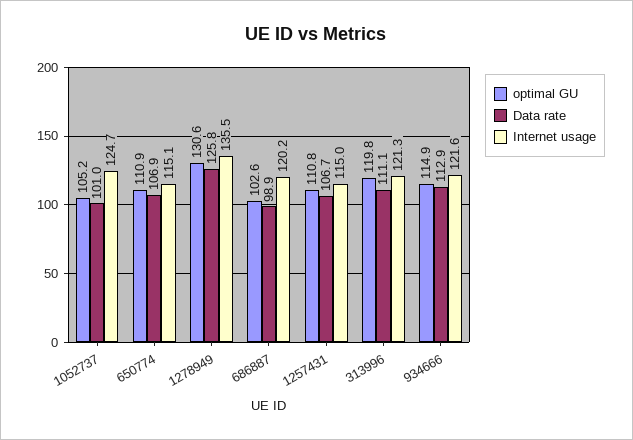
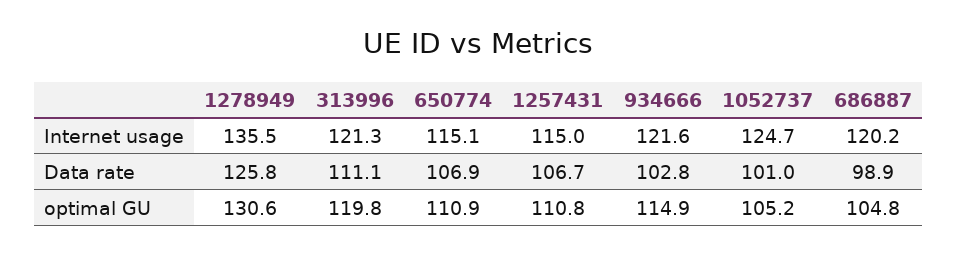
  {
    "optimal GU": {
      "1052737": 105.2,
      "650774": 110.9,
      "1278949": 130.6,
-     "686887": 102.6,
+     "686887": 104.8,
      "1257431": 110.8,
      "313996": 119.8,
      "934666": 114.9
    },
    "Data rate": {
      "1052737": 101,
      "650774": 106.9,
      "1278949": 125.8,
      "686887": 98.9,
      "1257431": 106.7,
      "313996": 111.1,
-     "934666": 112.9
+     "934666": 102.8
    },
    "Internet usage": {
      "1052737": 124.7,
      "650774": 115.1,
      "1278949": 135.5,
      "686887": 120.2,
      "1257431": 115,
      "313996": 121.3,
      "934666": 121.6
    }
  }

